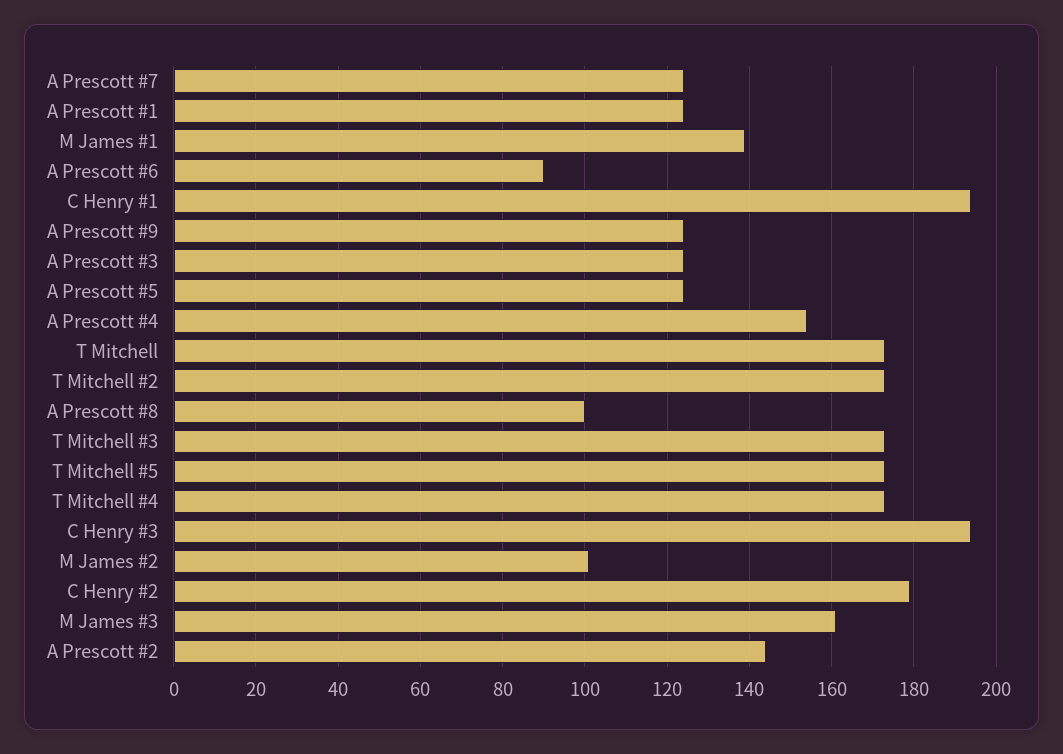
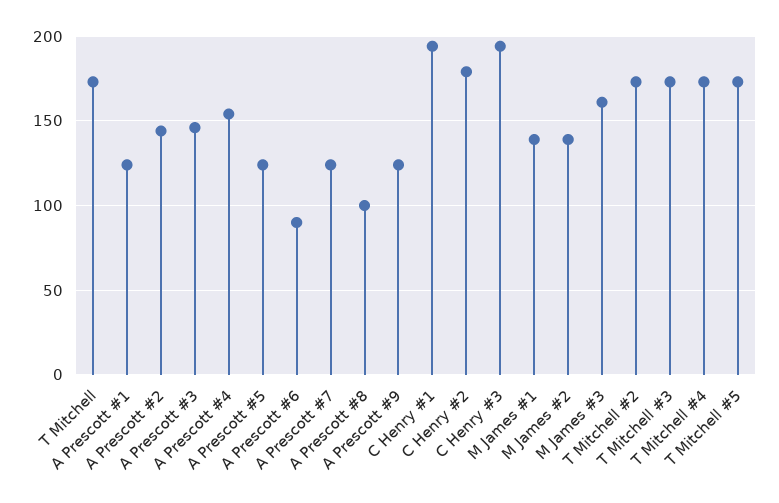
  {
    "A Prescott #7": 125,
    "A Prescott #1": 125,
    "M James #1": 140,
    "A Prescott #6": 90,
    "C Henry #1": 195,
    "A Prescott #9": 125,
-   "A Prescott #3": 125,
+   "A Prescott #3": 145,
    "A Prescott #5": 125,
    "A Prescott #4": 155,
    "T Mitchell": 175,
    "T Mitchell #2": 175,
    "A Prescott #8": 100,
    "T Mitchell #3": 175,
    "T Mitchell #5": 175,
    "T Mitchell #4": 175,
    "C Henry #3": 195,
-   "M James #2": 100,
+   "M James #2": 140,
    "C Henry #2": 180,
    "M James #3": 160,
    "A Prescott #2": 145
  }

